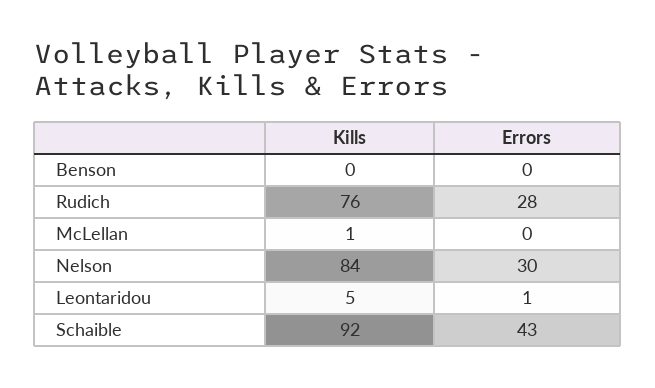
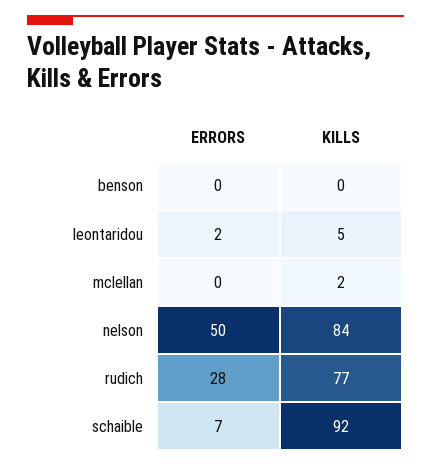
  {
    "Kills": {
      "Benson": 0,
-     "Rudich": 76,
+     "Rudich": 77,
-     "McLellan": 1,
+     "McLellan": 2,
      "Nelson": 84,
      "Leontaridou": 5,
      "Schaible": 92
    },
    "Errors": {
      "Benson": 0,
      "Rudich": 28,
      "McLellan": 0,
-     "Nelson": 30,
+     "Nelson": 50,
-     "Leontaridou": 1,
+     "Leontaridou": 2,
-     "Schaible": 43
+     "Schaible": 7
    }
  }

